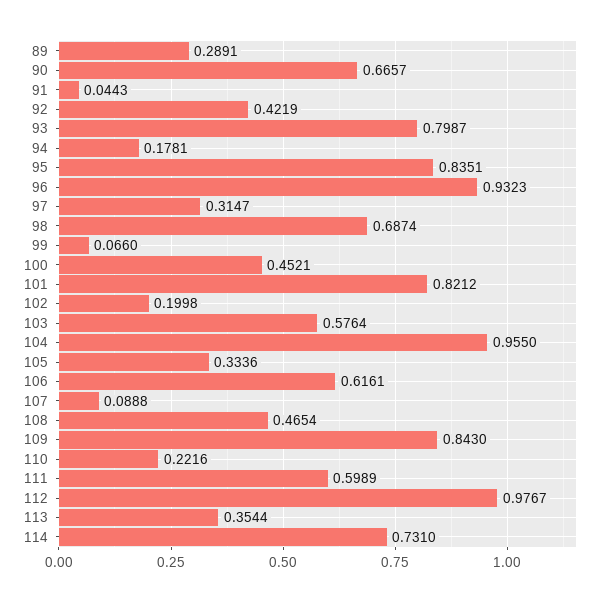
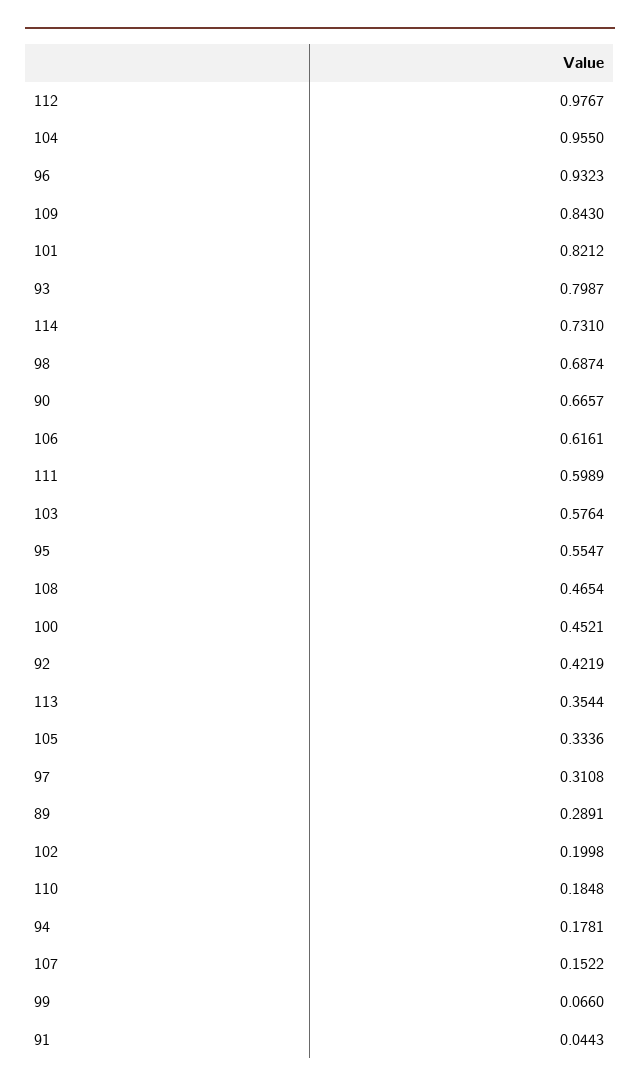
  {
    "89": 0.2891,
    "90": 0.6657,
    "91": 0.0443,
    "92": 0.4219,
    "93": 0.7987,
    "94": 0.1781,
-   "95": 0.8351,
+   "95": 0.5547,
    "96": 0.9323,
-   "97": 0.3147,
+   "97": 0.3108,
    "98": 0.6874,
    "99": 0.066,
    "100": 0.4521,
    "101": 0.8212,
    "102": 0.1998,
    "103": 0.5764,
    "104": 0.955,
    "105": 0.3336,
    "106": 0.6161,
-   "107": 0.0888,
+   "107": 0.1522,
    "108": 0.4654,
    "109": 0.843,
-   "110": 0.2216,
+   "110": 0.1848,
    "111": 0.5989,
    "112": 0.9767,
    "113": 0.3544,
    "114": 0.731
  }

